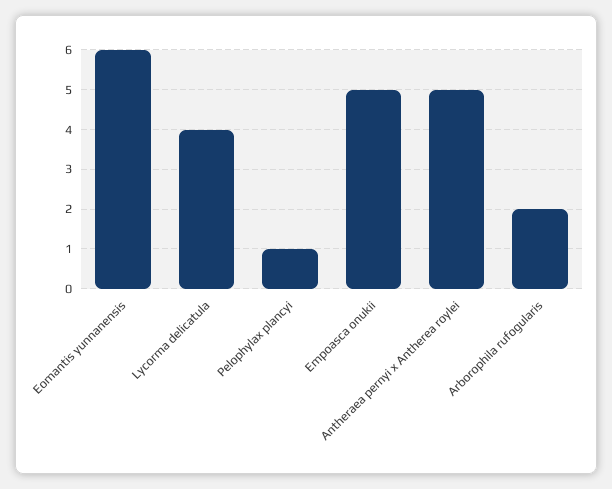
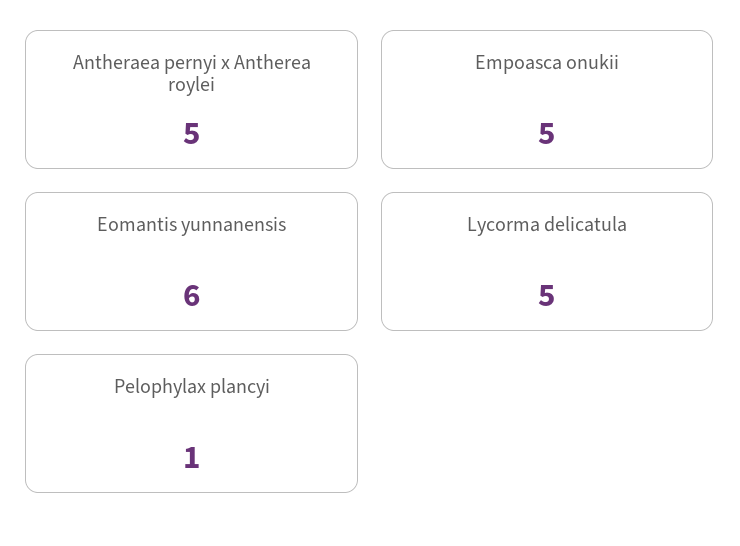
  {
    "Eomantis yunnanensis": 6,
-   "Lycorma delicatula": 4,
+   "Lycorma delicatula": 5,
    "Pelophylax plancyi": 1,
    "Empoasca onukii": 5,
-   "Antheraea pernyi x Antherea roylei": 5,
+   "Antheraea pernyi x Antherea roylei": 5
-   "Arborophila rufogularis": 2
  }

